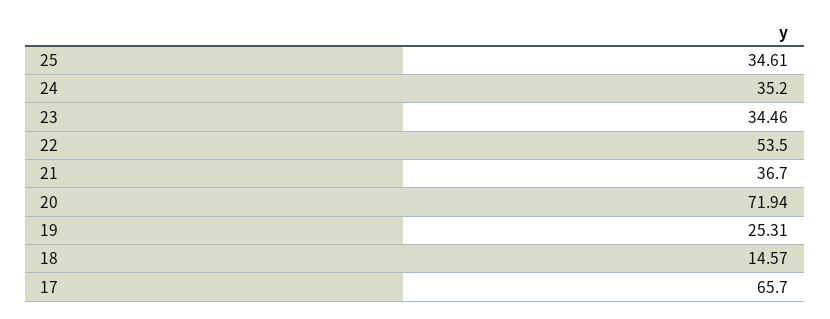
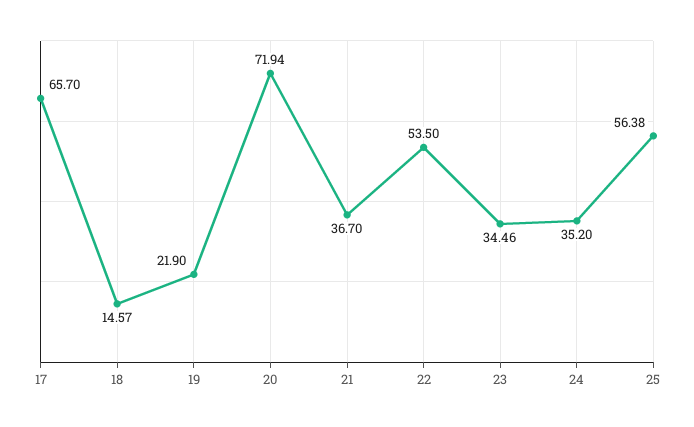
  {
-   "25": 34.61,
+   "25": 56.38,
    "24": 35.2,
    "23": 34.46,
    "22": 53.5,
    "21": 36.7,
    "20": 71.94,
-   "19": 25.31,
+   "19": 21.9,
    "18": 14.57,
    "17": 65.7
  }

